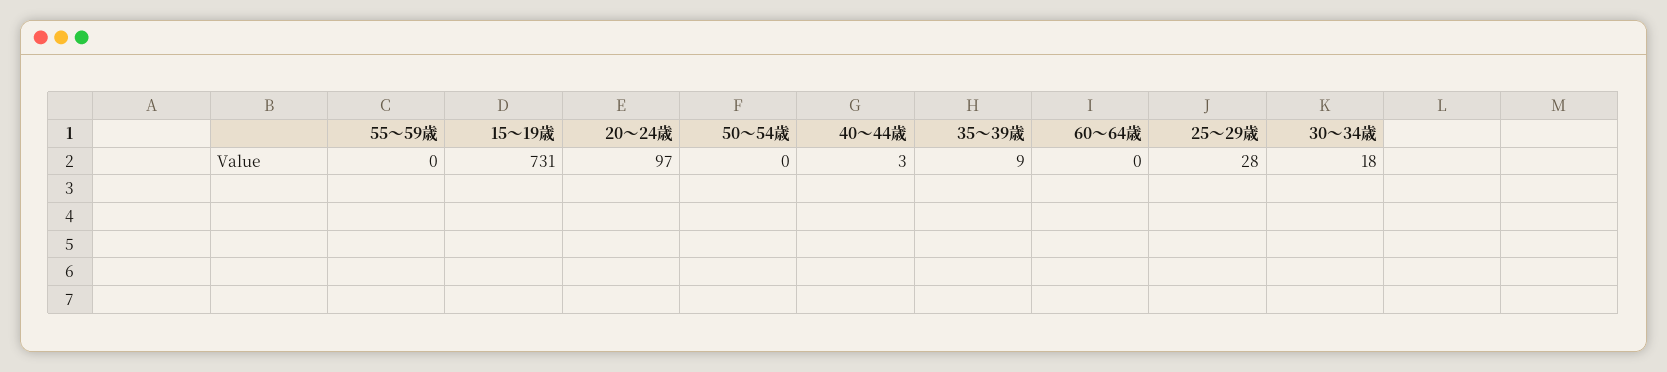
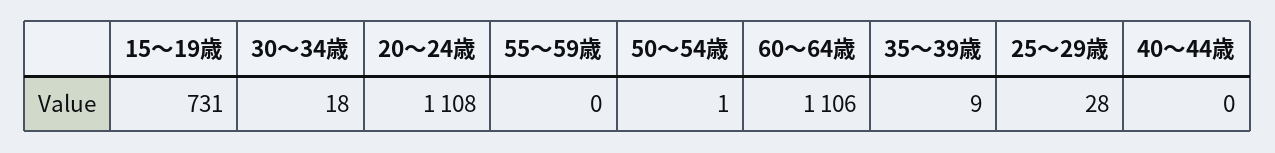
  {
    "55～59歳": 0,
    "15～19歳": 731,
-   "20～24歳": 97,
+   "20～24歳": 1108,
-   "50～54歳": 0,
+   "50～54歳": 1,
-   "40～44歳": 3,
+   "40～44歳": 0,
    "35～39歳": 9,
-   "60～64歳": 0,
+   "60～64歳": 1106,
    "25～29歳": 28,
    "30～34歳": 18
  }

